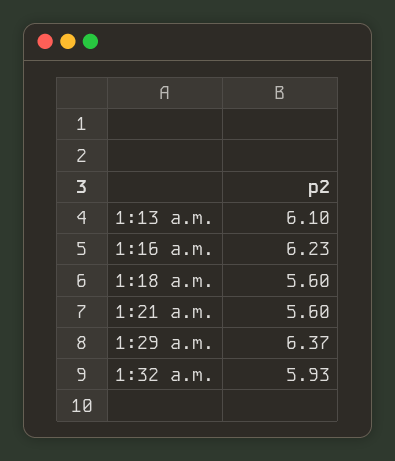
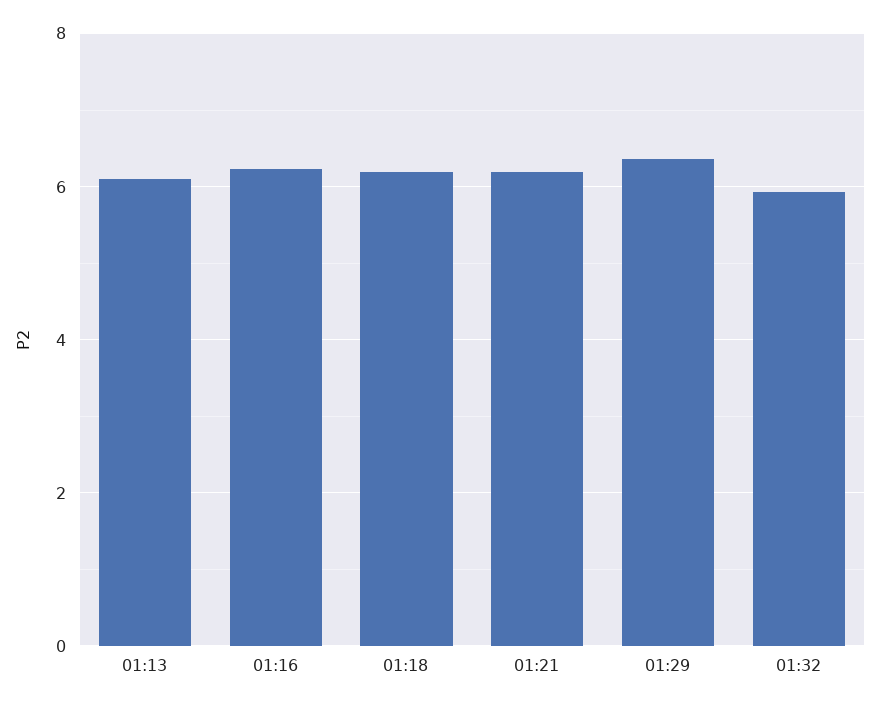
  {
    "1:13 a.m.": 6.1,
    "1:16 a.m.": 6.23,
-   "1:18 a.m.": 5.6,
+   "1:18 a.m.": 6.2,
-   "1:21 a.m.": 5.6,
+   "1:21 a.m.": 6.2,
    "1:29 a.m.": 6.37,
    "1:32 a.m.": 5.93
  }

